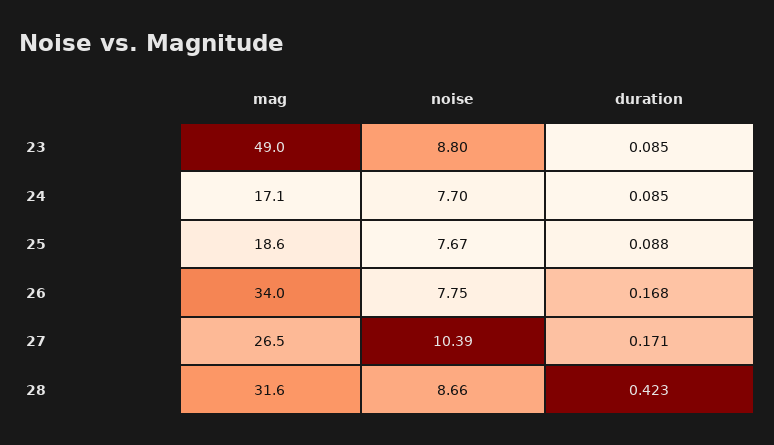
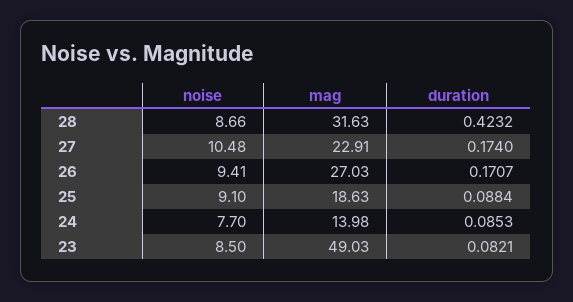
  {
    "mag": {
      "23": 49.03,
-     "24": 17.1,
+     "24": 13.98,
      "25": 18.63,
-     "26": 34,
+     "26": 27.03,
-     "27": 26.5,
+     "27": 22.91,
      "28": 31.63
    },
    "noise": {
-     "23": 8.8,
+     "23": 8.5,
      "24": 7.7,
-     "25": 7.67,
+     "25": 9.1,
-     "26": 7.75,
+     "26": 9.41,
-     "27": 10.39,
+     "27": 10.48,
      "28": 8.66
    },
    "duration": {
-     "23": 0.085,
+     "23": 0.0821,
      "24": 0.0853,
      "25": 0.0884,
-     "26": 0.168,
+     "26": 0.1707,
-     "27": 0.171,
+     "27": 0.174,
      "28": 0.4232
    }
  }

